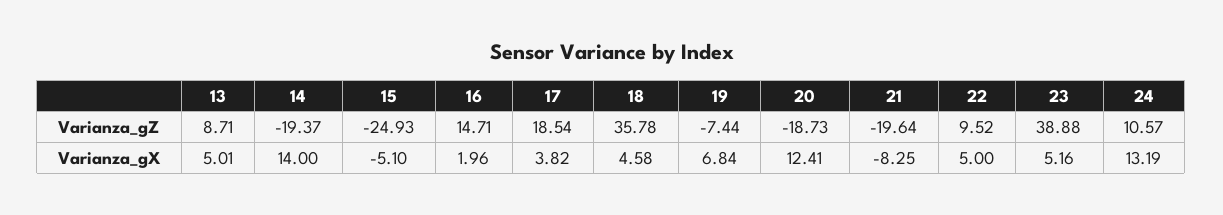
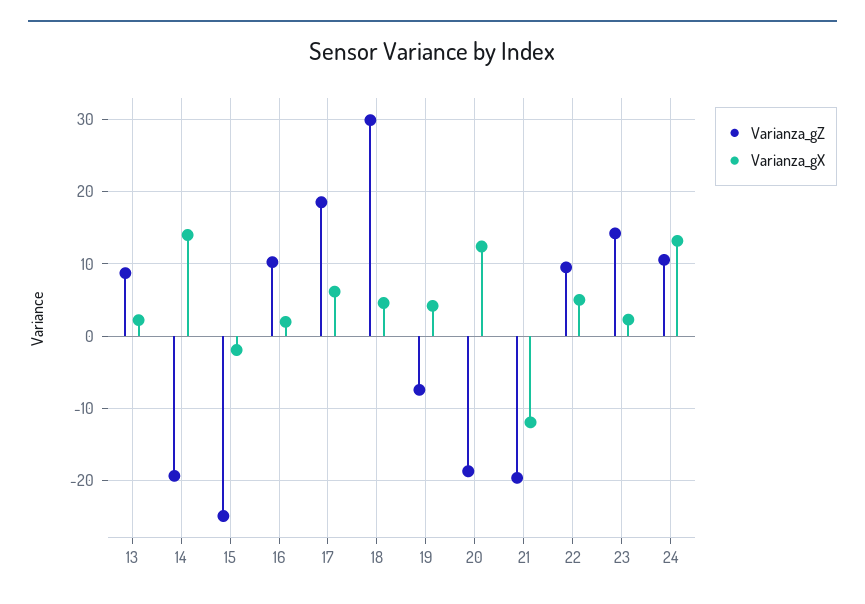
  {
    "Varianza_gZ": {
      "13": 8.71,
      "14": -19.37,
      "15": -24.93,
-     "16": 14.71,
+     "16": 10,
      "17": 18.54,
-     "18": 35.78,
+     "18": 30,
      "19": -7.44,
      "20": -18.73,
      "21": -19.64,
      "22": 9.52,
-     "23": 38.88,
+     "23": 14,
      "24": 10.57
    },
    "Varianza_gX": {
-     "13": 5.01,
+     "13": 2,
      "14": 14,
-     "15": -5.1,
+     "15": -2,
      "16": 1.96,
-     "17": 3.82,
+     "17": 6,
      "18": 4.58,
-     "19": 6.84,
+     "19": 4,
      "20": 12.41,
-     "21": -8.25,
+     "21": -12,
      "22": 5,
-     "23": 5.16,
+     "23": 2,
      "24": 13.19
    }
  }

